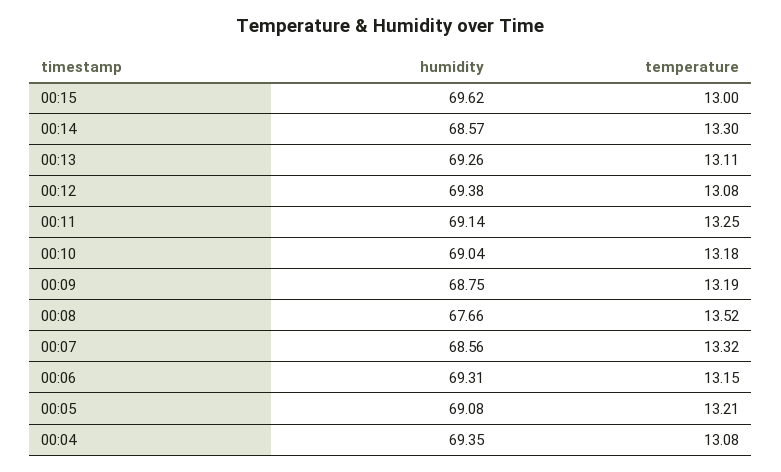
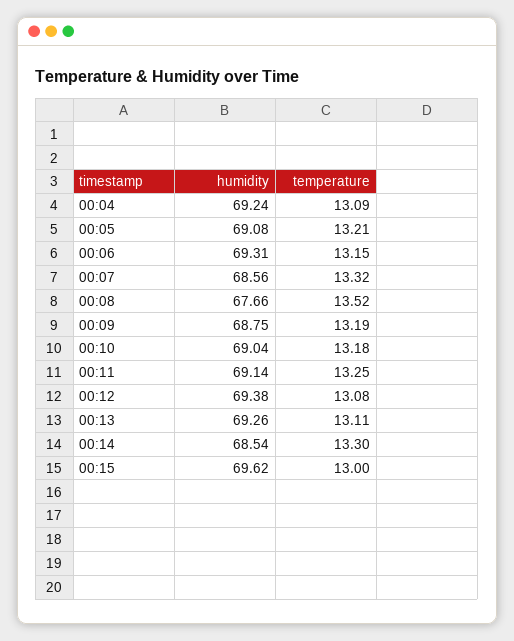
  {
    "humidity": {
      "00:15": 69.62,
-     "00:14": 68.57,
+     "00:14": 68.54,
      "00:13": 69.26,
      "00:12": 69.38,
      "00:11": 69.14,
      "00:10": 69.04,
      "00:09": 68.75,
      "00:08": 67.66,
      "00:07": 68.56,
      "00:06": 69.31,
      "00:05": 69.08,
-     "00:04": 69.35
+     "00:04": 69.24
    },
    "temperature": {
      "00:15": 13,
      "00:14": 13.3,
      "00:13": 13.11,
      "00:12": 13.08,
      "00:11": 13.25,
      "00:10": 13.18,
      "00:09": 13.19,
      "00:08": 13.52,
      "00:07": 13.32,
      "00:06": 13.15,
      "00:05": 13.21,
-     "00:04": 13.08
+     "00:04": 13.09
    }
  }

